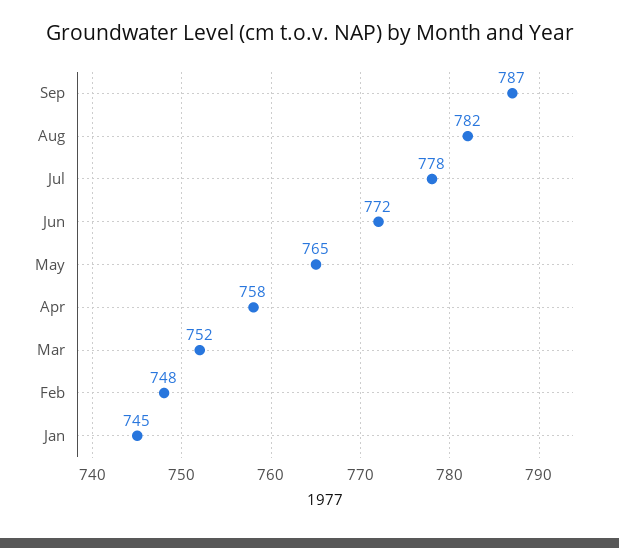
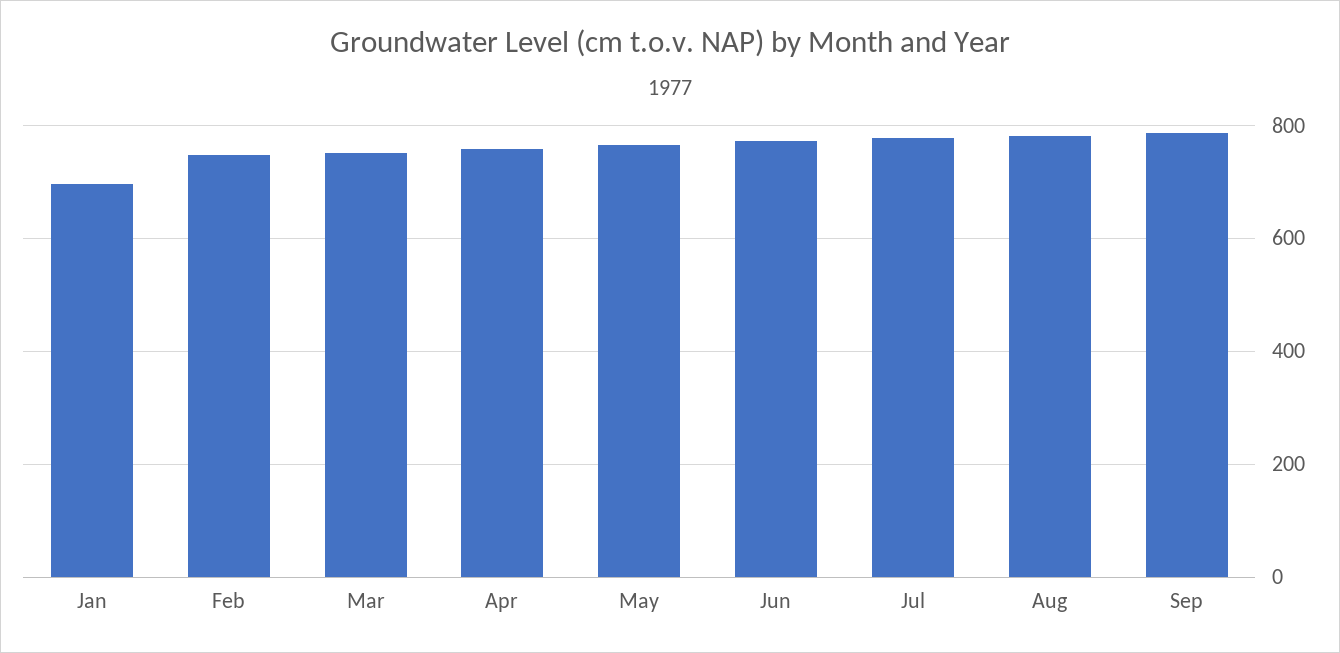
  {
    "Sep": 787,
    "Aug": 782,
    "Jul": 778,
    "Jun": 772,
    "May": 765,
    "Apr": 758,
    "Mar": 752,
    "Feb": 748,
-   "Jan": 745
+   "Jan": 700
  }

